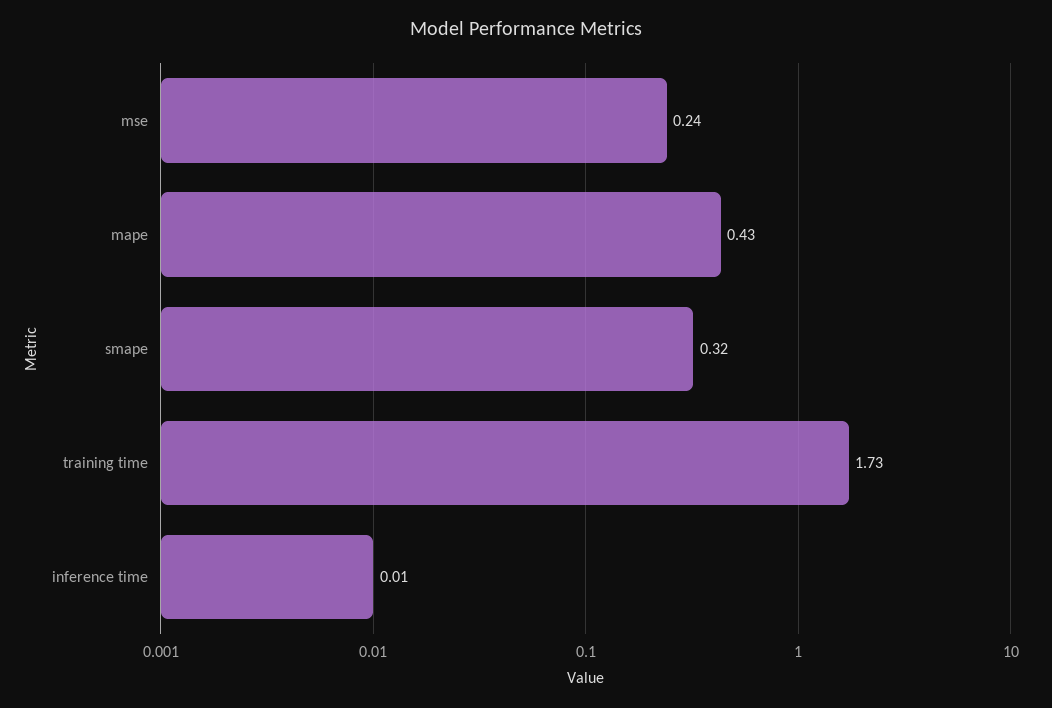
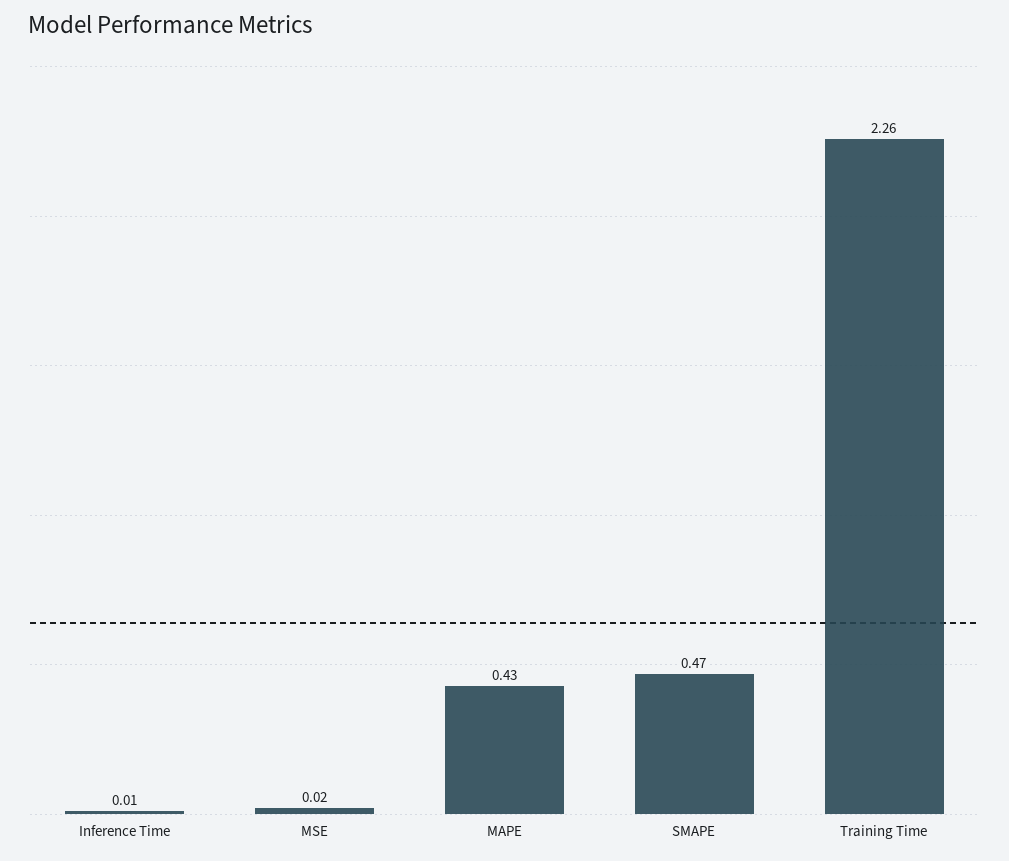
  {
-   "mse": 0.24,
+   "mse": 0.02,
    "mape": 0.43,
-   "smape": 0.32,
+   "smape": 0.47,
-   "training time": 1.73,
+   "training time": 2.26,
    "inference time": 0.01
  }

